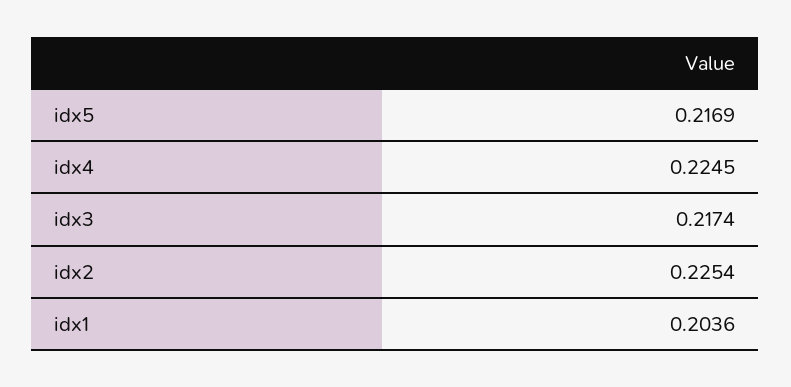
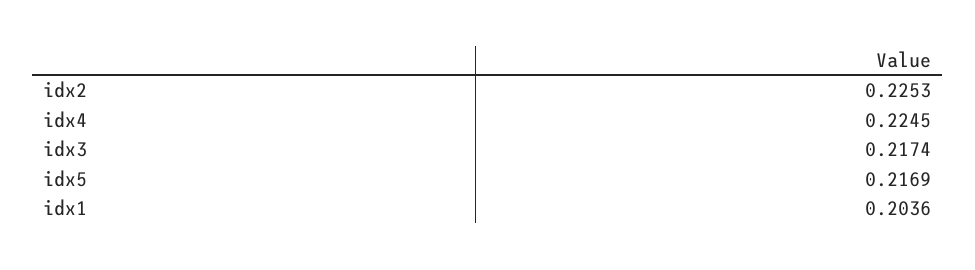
  {
    "idx5": 0.2169,
    "idx4": 0.2245,
    "idx3": 0.2174,
-   "idx2": 0.2254,
+   "idx2": 0.2253,
    "idx1": 0.2036
  }

